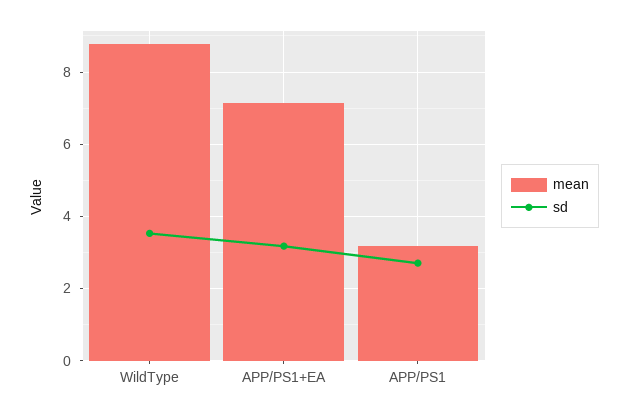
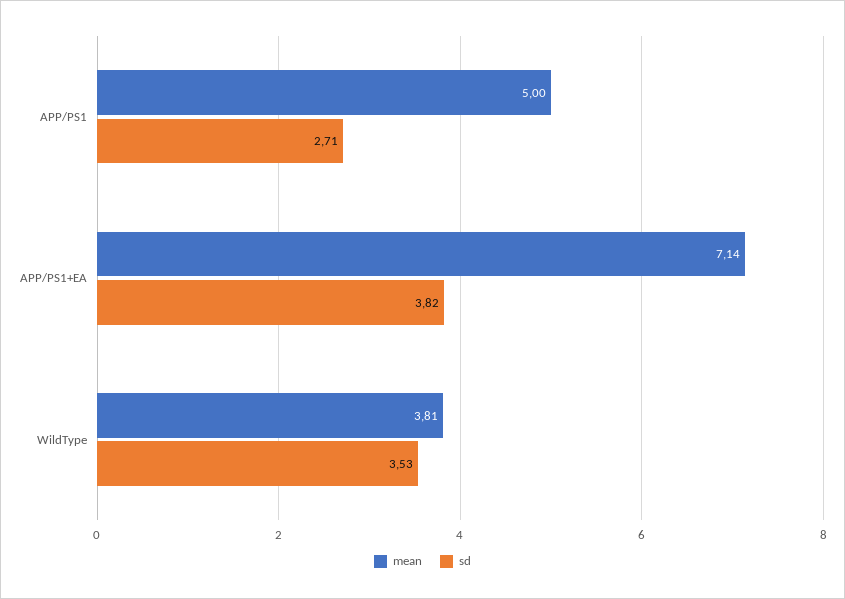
  {
    "mean": {
-     "WildType": 8.8,
+     "WildType": 3.81,
      "APP/PS1+EA": 7.14,
-     "APP/PS1": 3.2
+     "APP/PS1": 5
    },
    "sd": {
      "WildType": 3.53,
-     "APP/PS1+EA": 3.2,
+     "APP/PS1+EA": 3.82,
      "APP/PS1": 2.71
    }
  }

